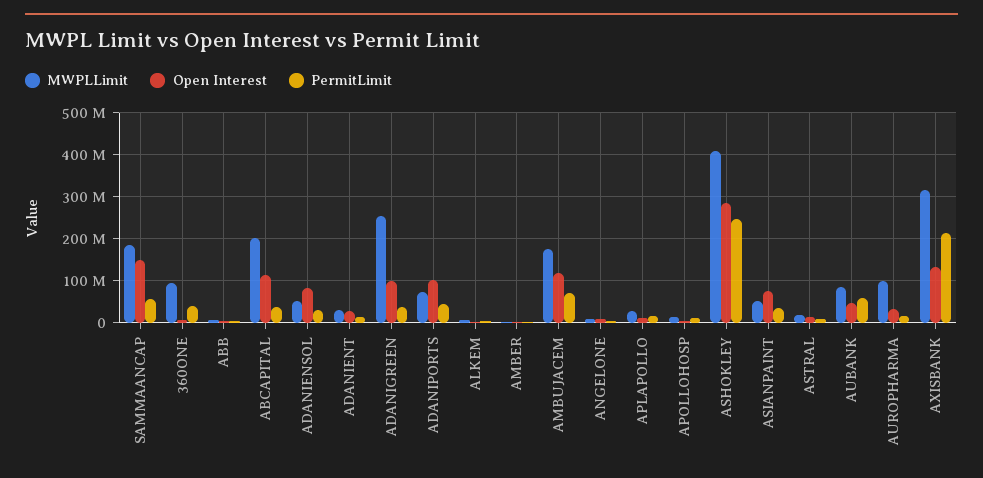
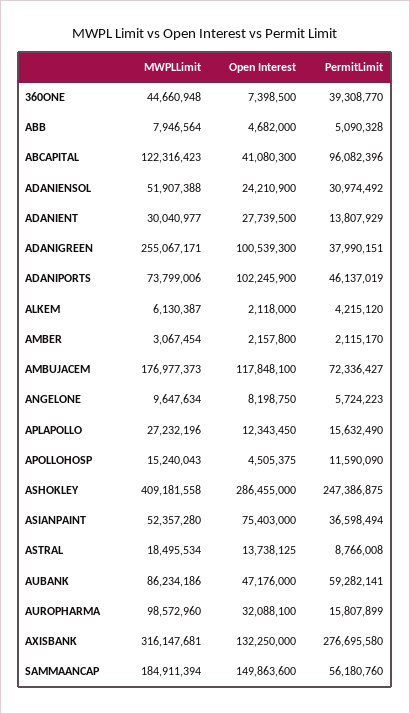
  {
    "MWPLLimit": {
      "SAMMAANCAP": 184911394,
-     "360ONE": 100000000,
+     "360ONE": 44660948,
      "ABB": 7946564,
-     "ABCAPITAL": 200000000,
+     "ABCAPITAL": 122316423,
      "ADANIENSOL": 51907388,
      "ADANIENT": 30040977,
      "ADANIGREEN": 255067171,
      "ADANIPORTS": 73799006,
      "ALKEM": 6130387,
      "AMBER": 3067454,
      "AMBUJACEM": 176977373,
      "ANGELONE": 9647634,
      "APLAPOLLO": 27232196,
      "APOLLOHOSP": 15240043,
      "ASHOKLEY": 409181558,
      "ASIANPAINT": 52357280,
      "ASTRAL": 18495534,
      "AUBANK": 86234186,
      "AUROPHARMA": 98572960,
      "AXISBANK": 316147681
    },
    "Open Interest": {
      "SAMMAANCAP": 149863600,
      "360ONE": 7398500,
      "ABB": 4682000,
-     "ABCAPITAL": 120000000,
+     "ABCAPITAL": 41080300,
-     "ADANIENSOL": 80000000,
+     "ADANIENSOL": 24210900,
      "ADANIENT": 27739500,
      "ADANIGREEN": 100539300,
      "ADANIPORTS": 102245900,
      "ALKEM": 2118000,
      "AMBER": 2157800,
      "AMBUJACEM": 117848100,
      "ANGELONE": 8198750,
      "APLAPOLLO": 12343450,
      "APOLLOHOSP": 4505375,
      "ASHOKLEY": 286455000,
      "ASIANPAINT": 75403000,
      "ASTRAL": 13738125,
      "AUBANK": 47176000,
      "AUROPHARMA": 32088100,
      "AXISBANK": 132250000
    },
    "PermitLimit": {
      "SAMMAANCAP": 56180760,
      "360ONE": 39308770,
      "ABB": 5090328,
-     "ABCAPITAL": 40000000,
+     "ABCAPITAL": 96082396,
      "ADANIENSOL": 30974492,
      "ADANIENT": 13807929,
      "ADANIGREEN": 37990151,
      "ADANIPORTS": 46137019,
      "ALKEM": 4215120,
      "AMBER": 2115170,
      "AMBUJACEM": 72336427,
      "ANGELONE": 5724223,
      "APLAPOLLO": 15632490,
      "APOLLOHOSP": 11590090,
      "ASHOKLEY": 247386875,
      "ASIANPAINT": 36598494,
      "ASTRAL": 8766008,
      "AUBANK": 59282141,
      "AUROPHARMA": 15807899,
-     "AXISBANK": 220000000
+     "AXISBANK": 276695580
    }
  }

